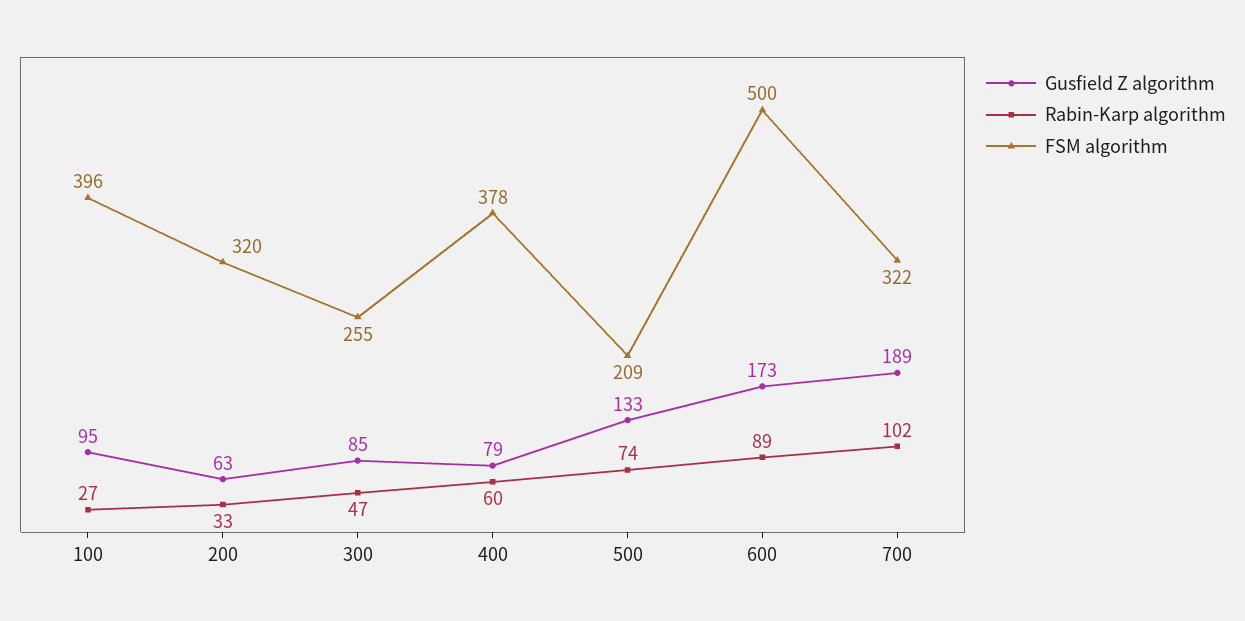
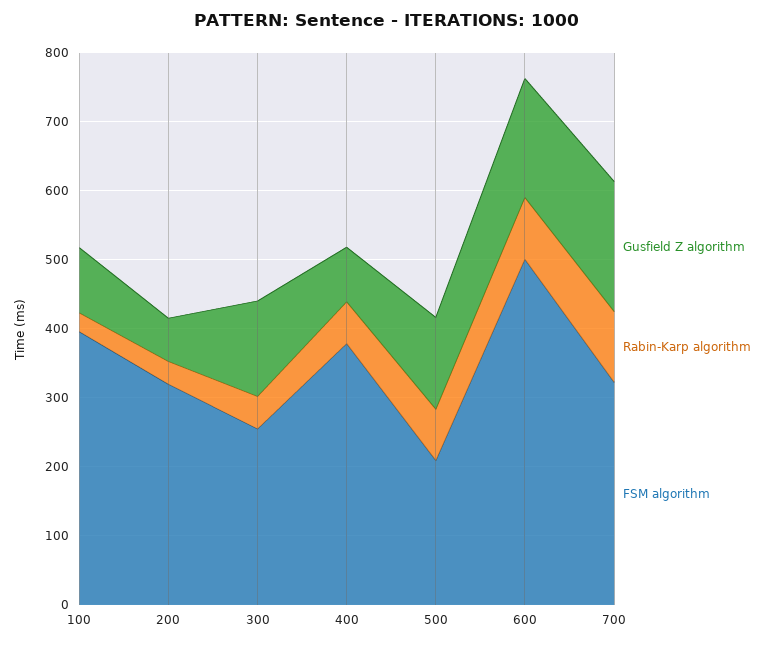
  {
    "Gusfield Z algorithm": {
      "100": 95,
      "200": 63,
-     "300": 85,
+     "300": 140,
      "400": 79,
      "500": 133,
      "600": 173,
      "700": 189
    },
    "Rabin-Karp algorithm": {
      "100": 27,
      "200": 33,
      "300": 47,
      "400": 60,
      "500": 74,
      "600": 89,
      "700": 102
    },
    "FSM algorithm": {
      "100": 396,
      "200": 320,
      "300": 255,
      "400": 378,
      "500": 209,
      "600": 500,
      "700": 322
    }
  }

